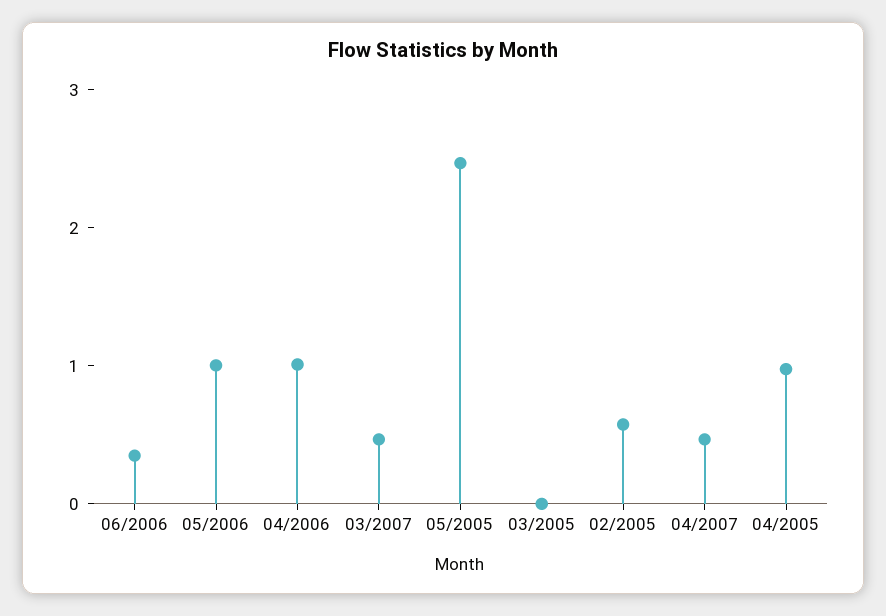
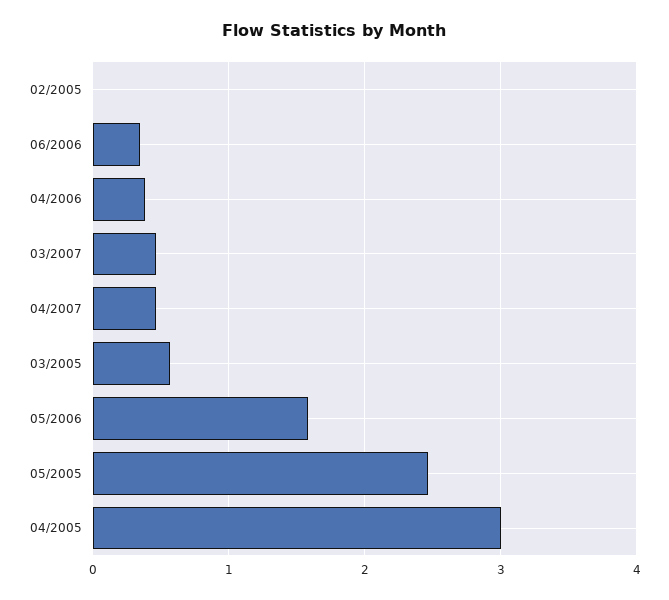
  {
    "06/2006": 0.3,
-   "05/2006": 1,
+   "05/2006": 1.6,
-   "04/2006": 1,
+   "04/2006": 0.4,
    "03/2007": 0.5,
    "05/2005": 2.5,
-   "03/2005": 0,
+   "03/2005": 0.6,
-   "02/2005": 0.6,
+   "02/2005": 0,
    "04/2007": 0.5,
-   "04/2005": 1
+   "04/2005": 3
  }

